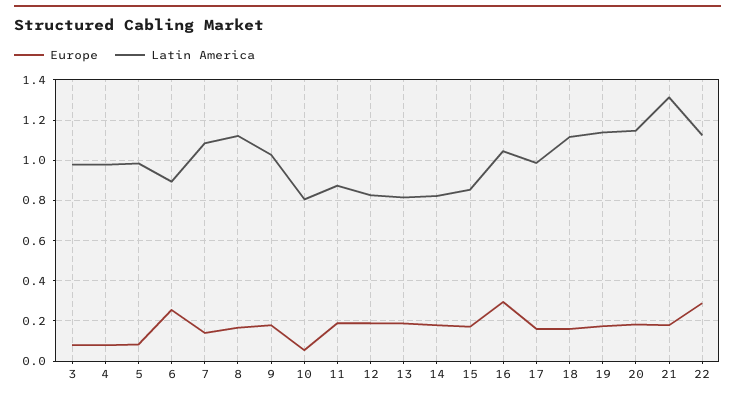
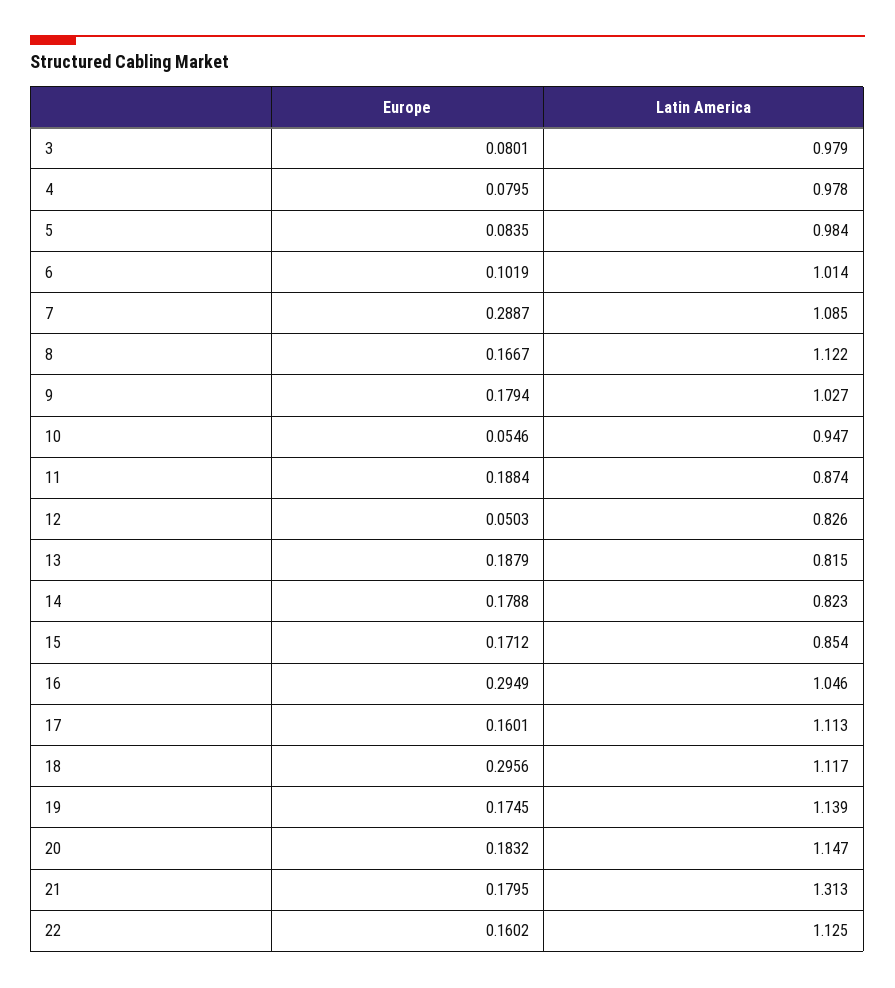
  {
    "Europe": {
      "3": 0.0801,
      "4": 0.0795,
      "5": 0.0835,
-     "6": 0.25,
+     "6": 0.1019,
-     "7": 0.15,
+     "7": 0.2887,
      "8": 0.1667,
      "9": 0.1794,
      "10": 0.0546,
      "11": 0.1884,
-     "12": 0.2,
+     "12": 0.0503,
      "13": 0.1879,
      "14": 0.1788,
      "15": 0.1712,
      "16": 0.2949,
      "17": 0.1601,
-     "18": 0.15,
+     "18": 0.2956,
      "19": 0.1745,
      "20": 0.1832,
      "21": 0.1795,
-     "22": 0.3
+     "22": 0.1602
    },
    "Latin America": {
      "3": 0.979,
      "4": 0.978,
      "5": 0.984,
-     "6": 0.9,
+     "6": 1.014,
      "7": 1.085,
      "8": 1.122,
      "9": 1.027,
-     "10": 0.8,
+     "10": 0.947,
      "11": 0.874,
      "12": 0.826,
      "13": 0.815,
      "14": 0.823,
      "15": 0.854,
      "16": 1.046,
-     "17": 1,
+     "17": 1.113,
      "18": 1.117,
      "19": 1.139,
      "20": 1.147,
      "21": 1.313,
      "22": 1.125
    }
  }

